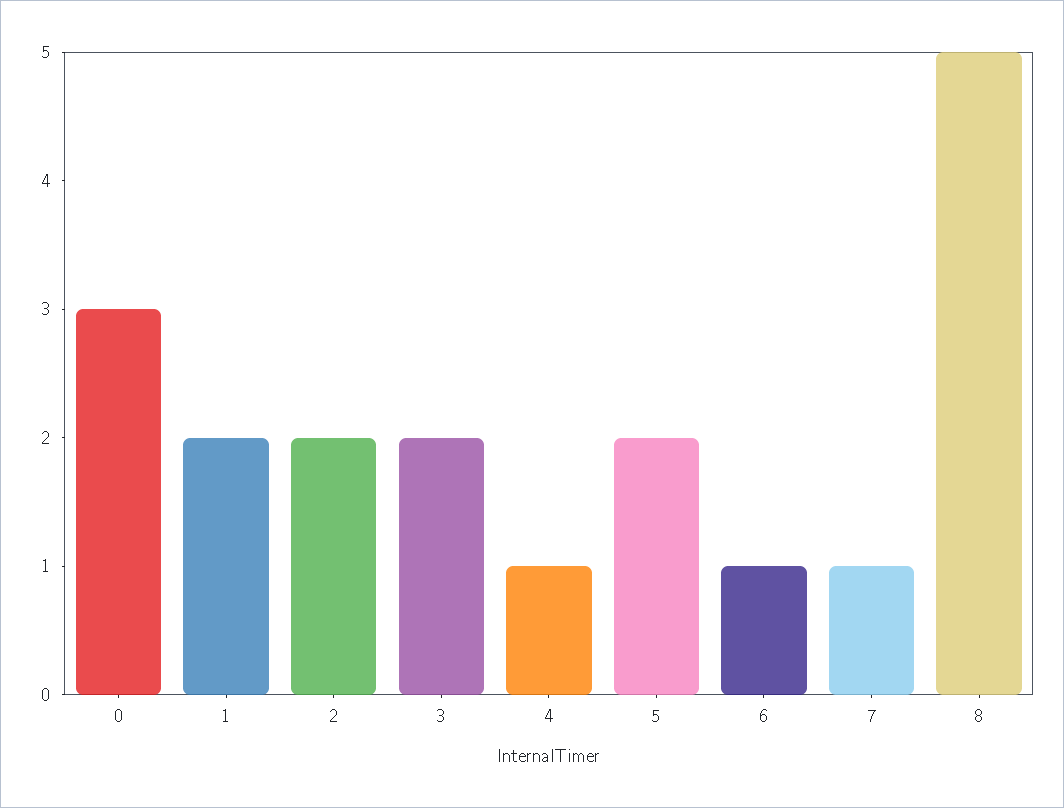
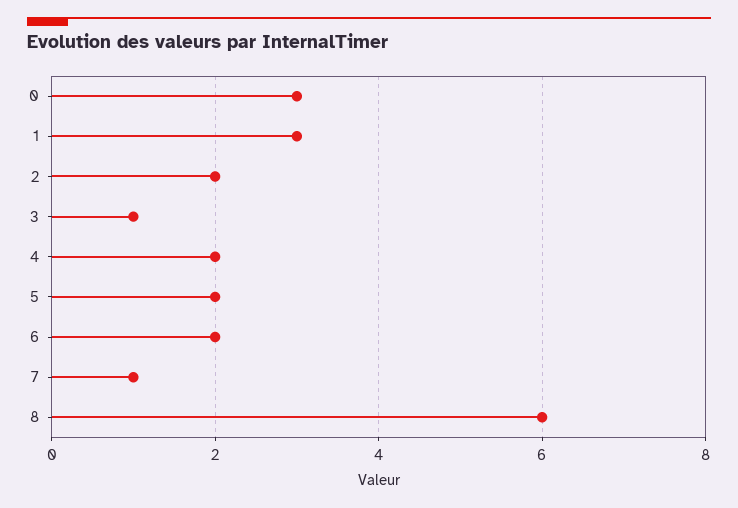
  {
    "0": 3,
-   "1": 2,
+   "1": 3,
    "2": 2,
-   "3": 2,
+   "3": 1,
-   "4": 1,
+   "4": 2,
    "5": 2,
-   "6": 1,
+   "6": 2,
    "7": 1,
-   "8": 5
+   "8": 6
  }

